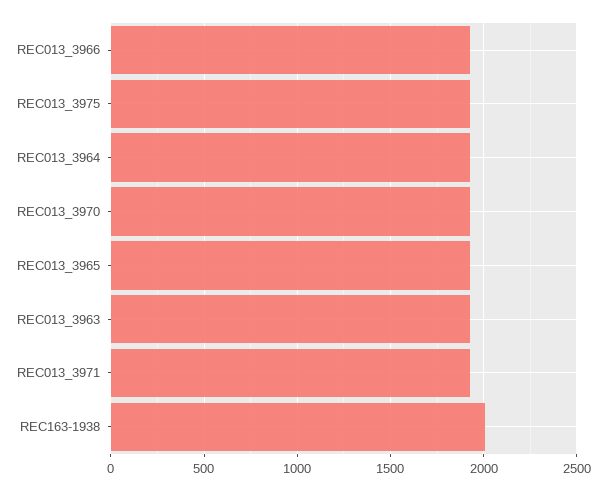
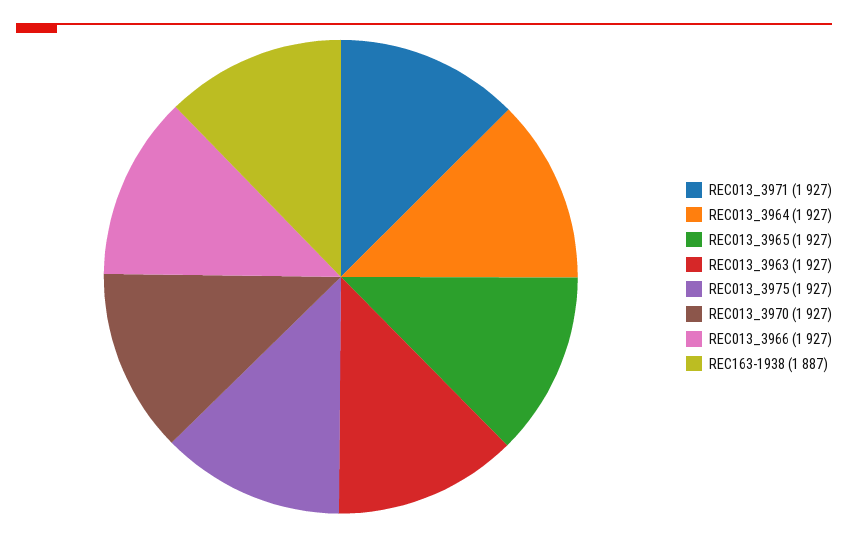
  {
    "REC013_3966": 1927,
    "REC013_3975": 1927,
    "REC013_3964": 1927,
    "REC013_3970": 1927,
    "REC013_3965": 1927,
    "REC013_3963": 1927,
    "REC013_3971": 1927,
-   "REC163-1938": 2000
+   "REC163-1938": 1887
  }

